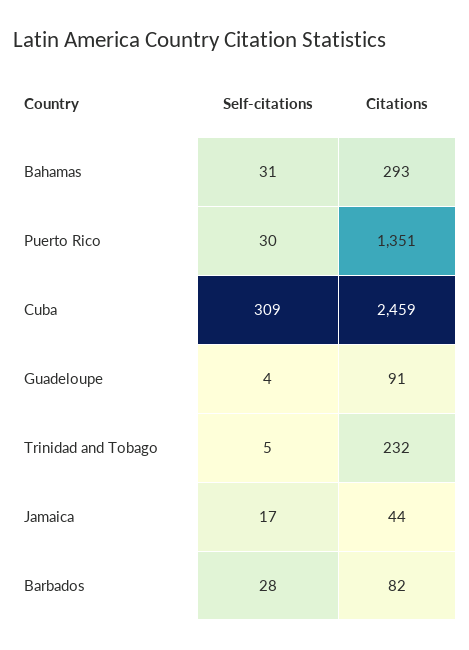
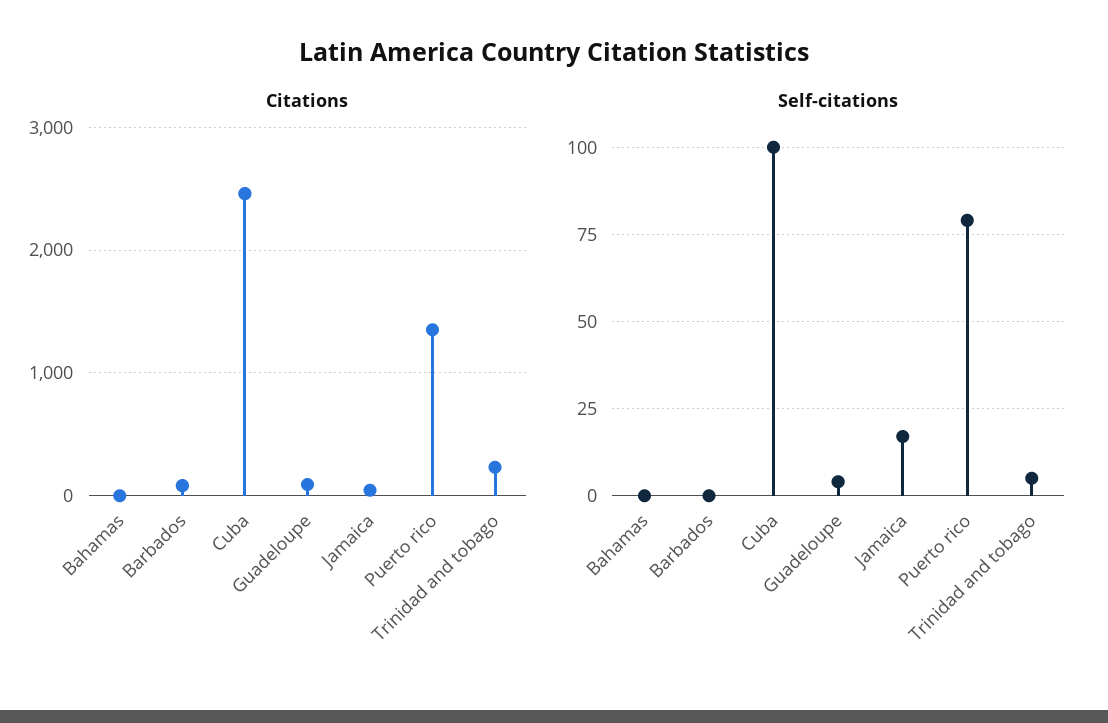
  {
    "Self-citations": {
-     "Bahamas": 31,
+     "Bahamas": 0,
-     "Puerto Rico": 30,
+     "Puerto Rico": 80,
-     "Cuba": 309,
+     "Cuba": 100,
      "Guadeloupe": 4,
      "Trinidad and Tobago": 5,
      "Jamaica": 17,
-     "Barbados": 28
+     "Barbados": 0
    },
    "Citations": {
-     "Bahamas": 293,
+     "Bahamas": 0,
      "Puerto Rico": 1351,
      "Cuba": 2459,
      "Guadeloupe": 91,
      "Trinidad and Tobago": 232,
      "Jamaica": 44,
      "Barbados": 82
    }
  }

